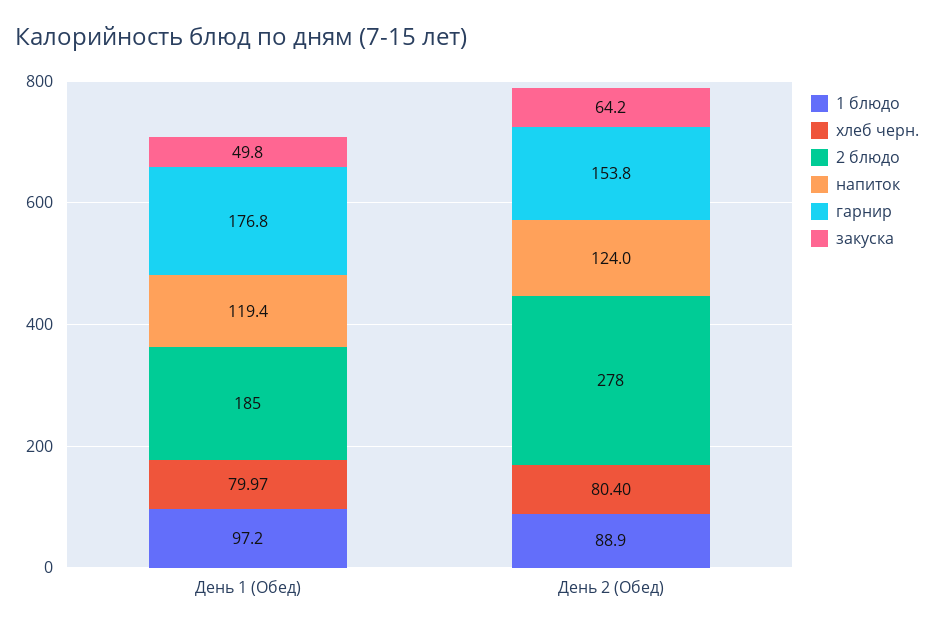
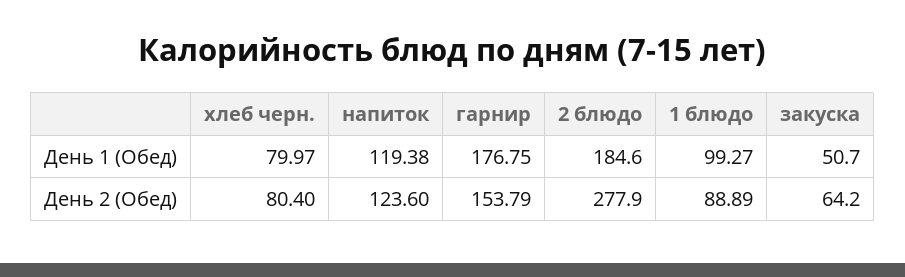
  {
    "1 блюдо": {
-     "День 1 (Обед)": 97.2,
+     "День 1 (Обед)": 99.27,
      "День 2 (Обед)": 88.89
    },
    "хлеб черн.": {
      "День 1 (Обед)": 79.97,
      "День 2 (Обед)": 80.4
    },
    "2 блюдо": {
      "День 1 (Обед)": 184.6,
      "День 2 (Обед)": 277.9
    },
    "напиток": {
      "День 1 (Обед)": 119.38,
-     "День 2 (Обед)": 124
+     "День 2 (Обед)": 123.6
    },
    "гарнир": {
      "День 1 (Обед)": 176.75,
      "День 2 (Обед)": 153.79
    },
    "закуска": {
-     "День 1 (Обед)": 49.8,
+     "День 1 (Обед)": 50.7,
      "День 2 (Обед)": 64.2
    }
  }

